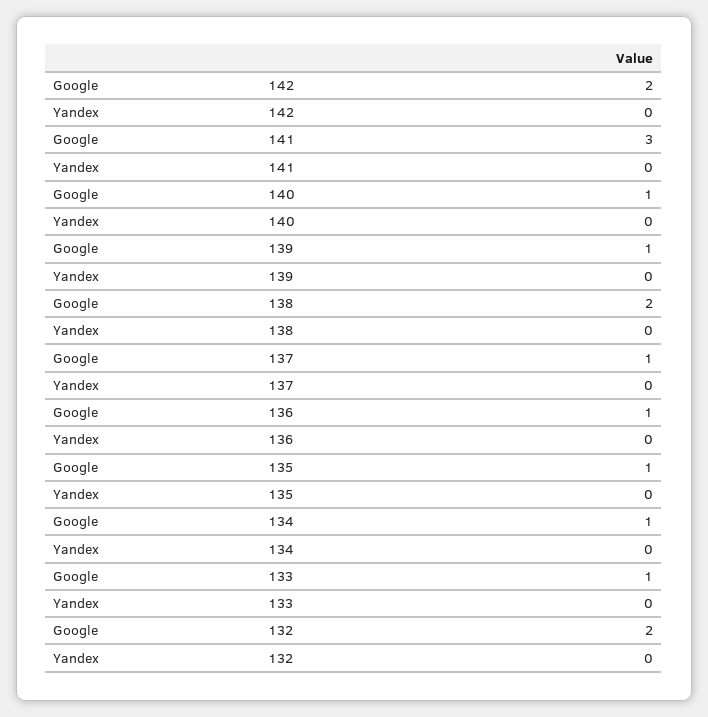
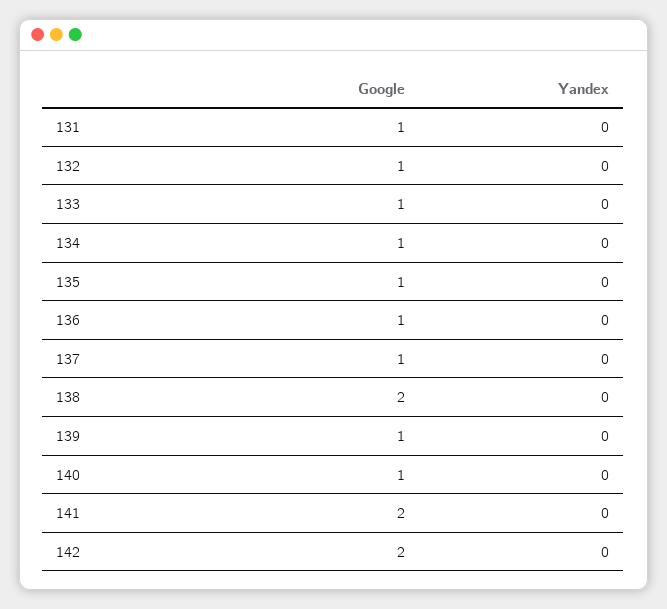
  {
    "Google": {
      "142": 2,
-     "141": 3,
+     "141": 2,
      "140": 1,
      "139": 1,
      "138": 2,
      "137": 1,
      "136": 1,
      "135": 1,
      "134": 1,
      "133": 1,
-     "132": 2
+     "132": 1,
+     "131": 1
    },
    "Yandex": {
      "142": 0,
      "141": 0,
      "140": 0,
      "139": 0,
      "138": 0,
      "137": 0,
      "136": 0,
      "135": 0,
      "134": 0,
      "133": 0,
-     "132": 0
+     "132": 0,
+     "131": 0
    }
  }

